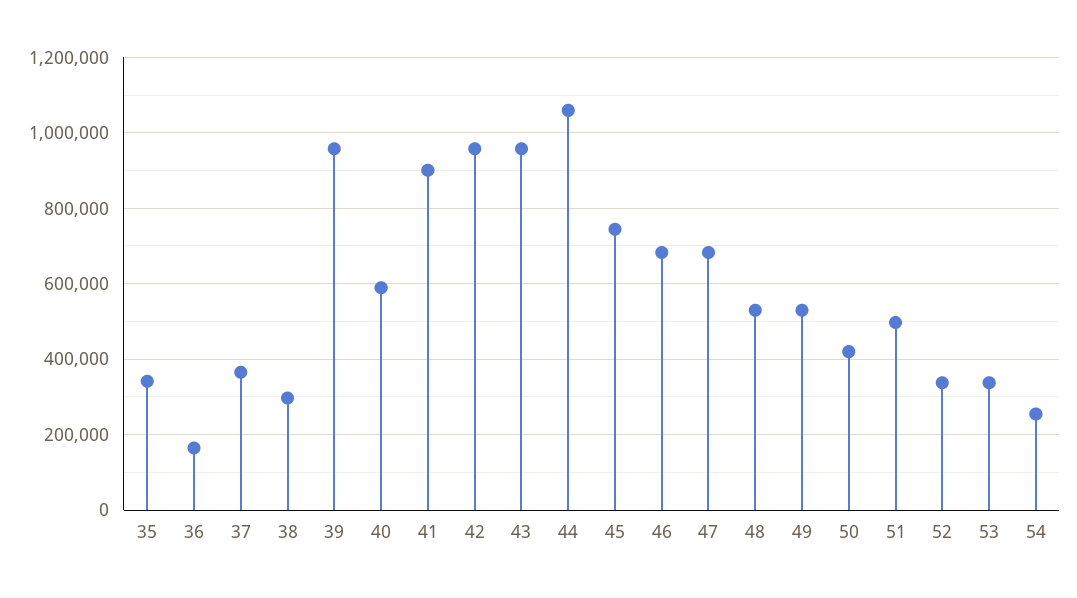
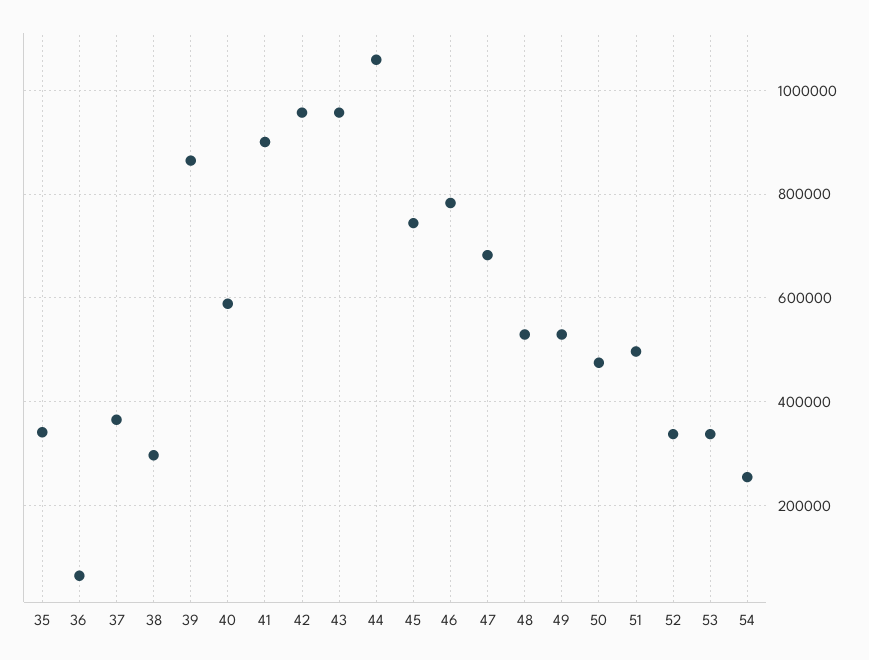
  {
    "35": 340000,
-   "36": 160000,
+   "36": 60000,
    "37": 360000,
    "38": 300000,
-   "39": 960000,
+   "39": 860000,
    "40": 580000,
    "41": 900000,
    "42": 960000,
    "43": 960000,
    "44": 1060000,
    "45": 740000,
-   "46": 680000,
+   "46": 780000,
    "47": 680000,
    "48": 520000,
    "49": 520000,
-   "50": 420000,
+   "50": 480000,
    "51": 500000,
    "52": 340000,
    "53": 340000,
    "54": 260000
  }

